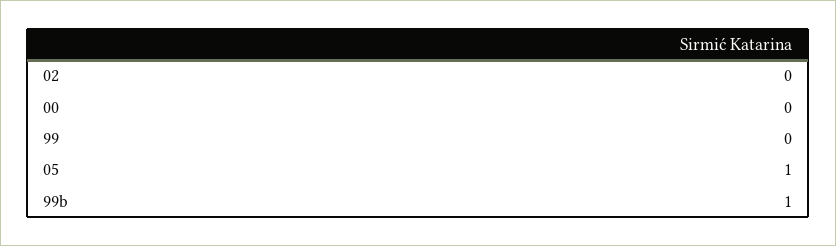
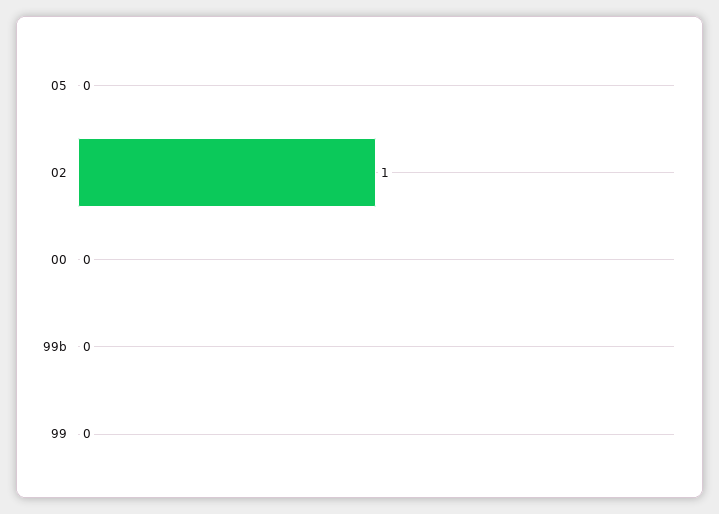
  {
-   "02": 0,
+   "02": 1,
    "00": 0,
    "99": 0,
-   "05": 1,
+   "05": 0,
-   "99b": 1
+   "99b": 0
  }

